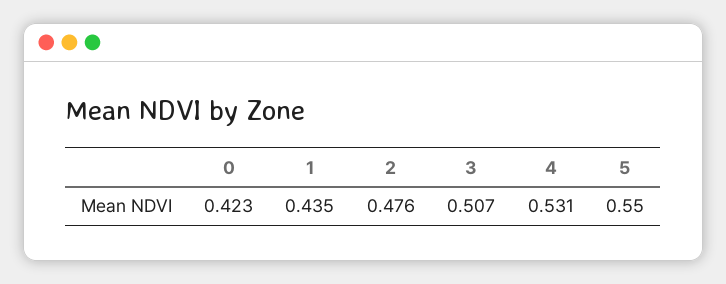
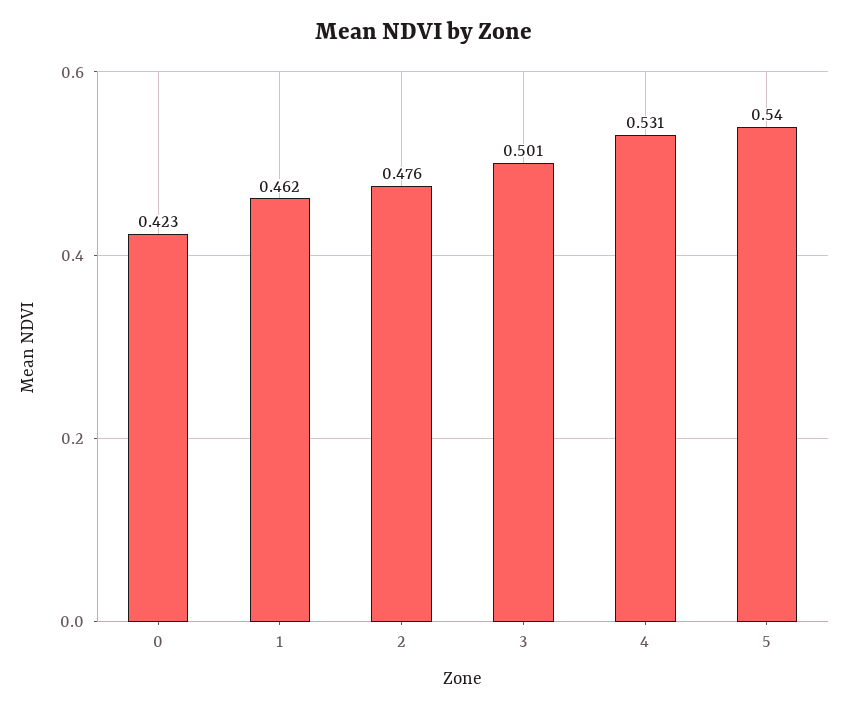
  {
    "0": 0.423,
-   "1": 0.435,
+   "1": 0.462,
    "2": 0.476,
-   "3": 0.507,
+   "3": 0.501,
    "4": 0.531,
-   "5": 0.55
+   "5": 0.54
  }

